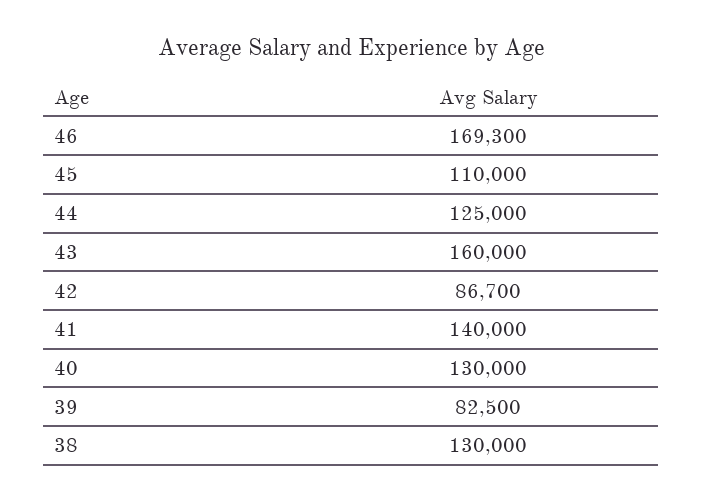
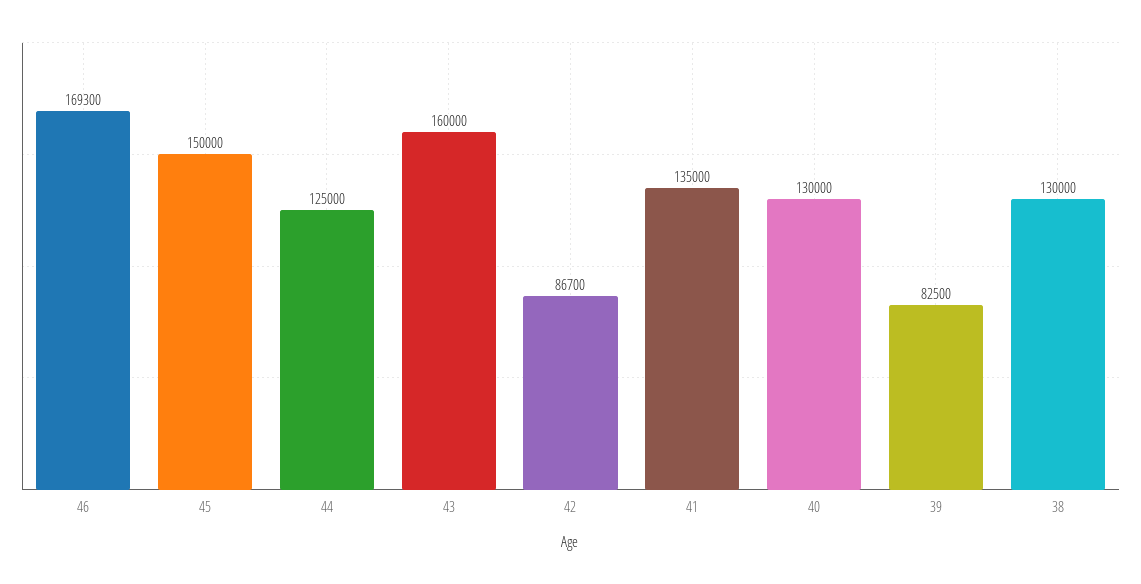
  {
    "46": 169300,
-   "45": 110000,
+   "45": 150000,
    "44": 125000,
    "43": 160000,
    "42": 86700,
-   "41": 140000,
+   "41": 135000,
    "40": 130000,
    "39": 82500,
    "38": 130000
  }

